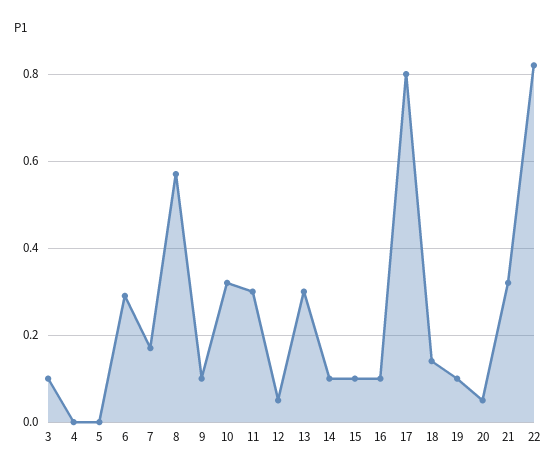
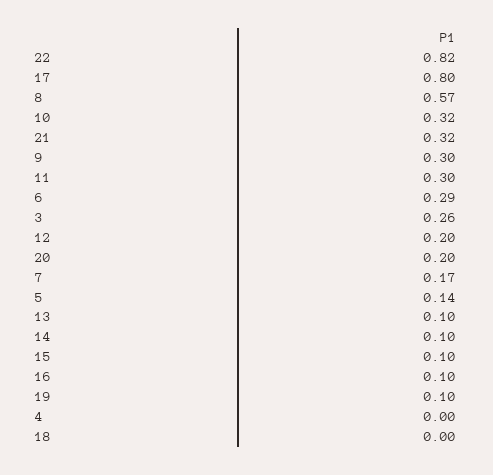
  {
-   "3": 0.1,
+   "3": 0.26,
    "4": 0,
-   "5": 0,
+   "5": 0.14,
    "6": 0.29,
    "7": 0.17,
    "8": 0.57,
-   "9": 0.1,
+   "9": 0.3,
    "10": 0.32,
    "11": 0.3,
-   "12": 0.05,
+   "12": 0.2,
-   "13": 0.3,
+   "13": 0.1,
    "14": 0.1,
    "15": 0.1,
    "16": 0.1,
    "17": 0.8,
-   "18": 0.15,
+   "18": 0,
    "19": 0.1,
-   "20": 0.05,
+   "20": 0.2,
    "21": 0.32,
    "22": 0.82
  }

